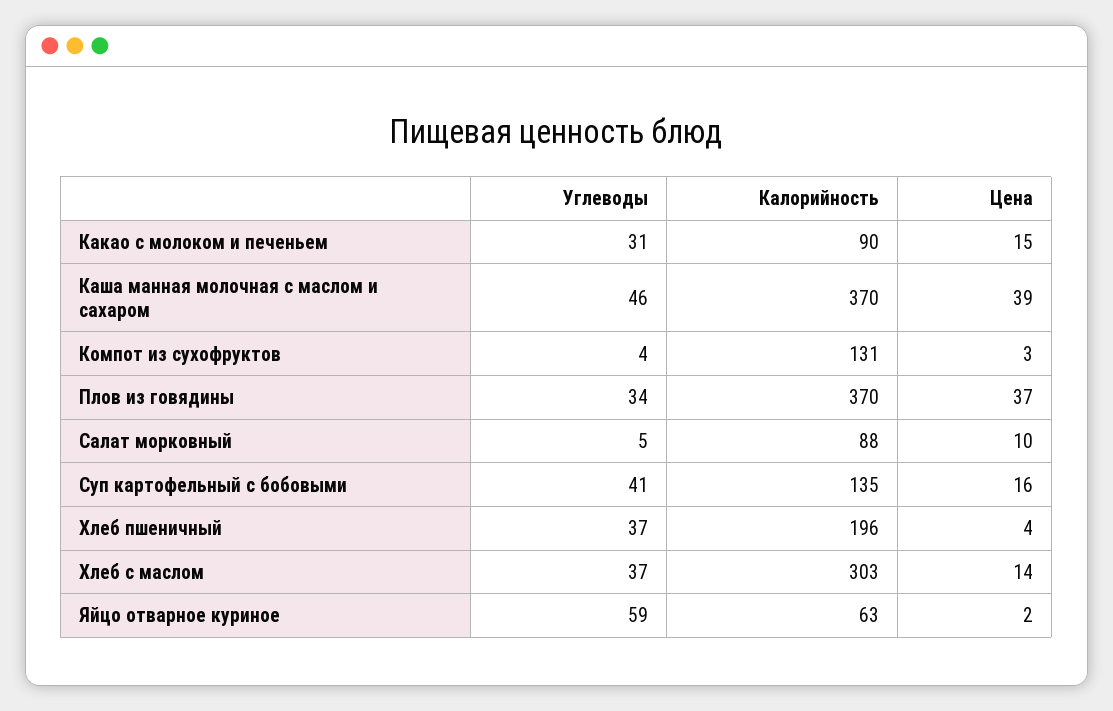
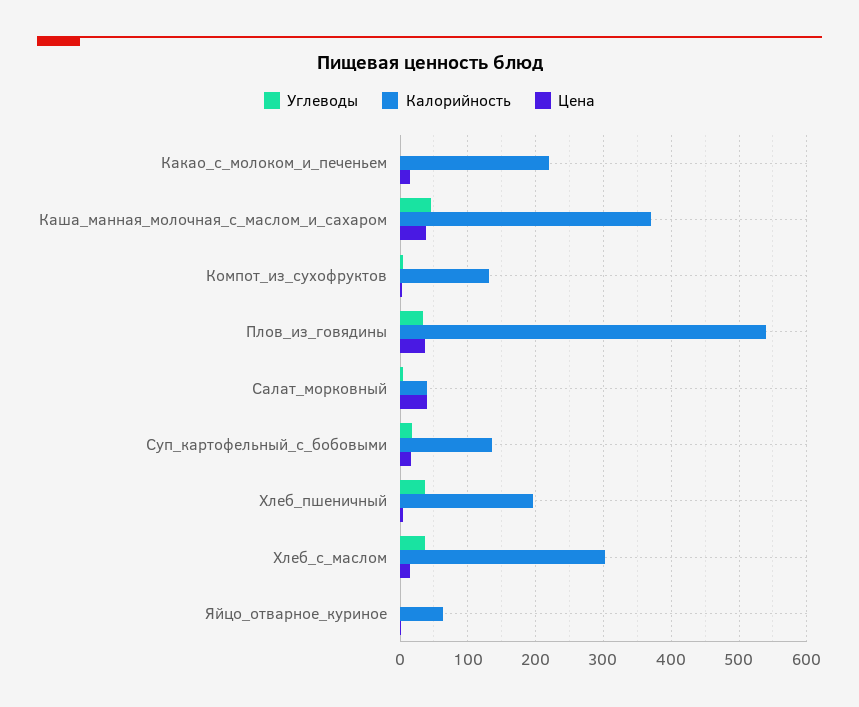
  {
    "Углеводы": {
-     "Какао с молоком и печеньем": 31,
+     "Какао с молоком и печеньем": 0,
      "Каша манная молочная с маслом и сахаром": 46,
      "Компот из сухофруктов": 4,
      "Плов из говядины": 34,
      "Салат морковный": 5,
-     "Суп картофельный с бобовыми": 41,
+     "Суп картофельный с бобовыми": 20,
      "Хлеб пшеничный": 37,
      "Хлеб с маслом": 37,
-     "Яйцо отварное куриное": 59
+     "Яйцо отварное куриное": 0
    },
    "Калорийность": {
-     "Какао с молоком и печеньем": 90,
+     "Какао с молоком и печеньем": 220,
      "Каша манная молочная с маслом и сахаром": 370,
      "Компот из сухофруктов": 131,
-     "Плов из говядины": 370,
+     "Плов из говядины": 540,
-     "Салат морковный": 88,
+     "Салат морковный": 40,
      "Суп картофельный с бобовыми": 135,
      "Хлеб пшеничный": 196,
      "Хлеб с маслом": 303,
      "Яйцо отварное куриное": 63
    },
    "Цена": {
      "Какао с молоком и печеньем": 15,
      "Каша манная молочная с маслом и сахаром": 39,
      "Компот из сухофруктов": 3,
      "Плов из говядины": 37,
-     "Салат морковный": 10,
+     "Салат морковный": 40,
      "Суп картофельный с бобовыми": 16,
      "Хлеб пшеничный": 4,
      "Хлеб с маслом": 14,
      "Яйцо отварное куриное": 2
    }
  }

